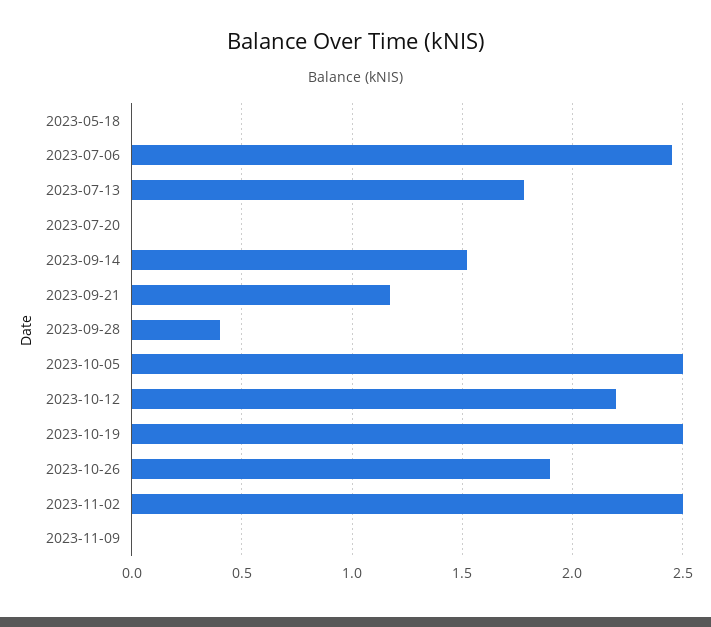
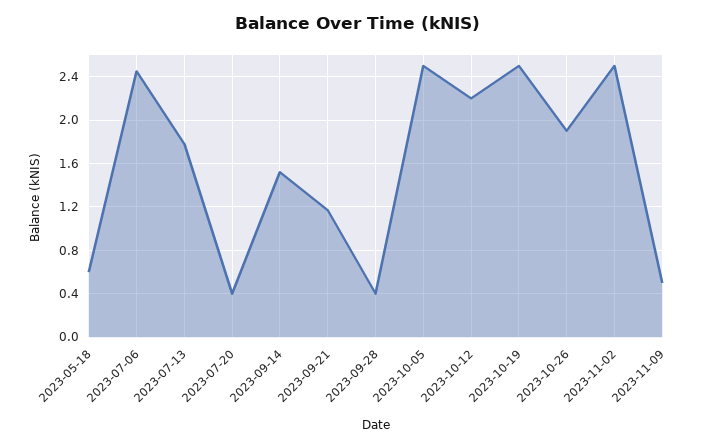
  {
-   "2023-05-18": 0,
+   "2023-05-18": 0.6,
    "2023-07-06": 2.45,
    "2023-07-13": 1.8,
-   "2023-07-20": 0,
+   "2023-07-20": 0.4,
    "2023-09-14": 1.5,
    "2023-09-21": 1.15,
    "2023-09-28": 0.4,
    "2023-10-05": 2.5,
    "2023-10-12": 2.2,
    "2023-10-19": 2.5,
    "2023-10-26": 1.9,
    "2023-11-02": 2.5,
-   "2023-11-09": 0
+   "2023-11-09": 0.5
  }

